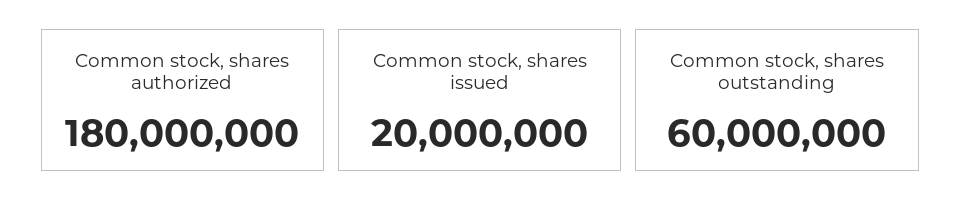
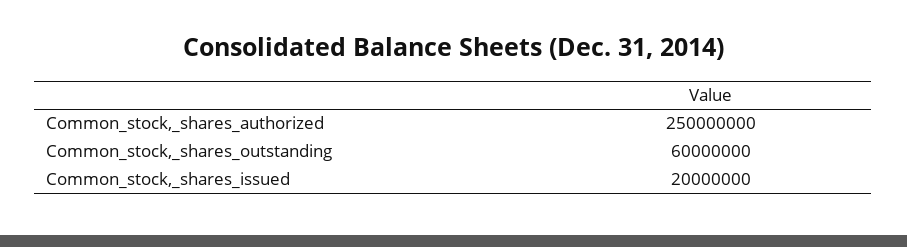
  {
-   "Common stock, shares authorized": 180000000,
+   "Common stock, shares authorized": 250000000,
    "Common stock, shares issued": 20000000,
    "Common stock, shares outstanding": 60000000
  }

